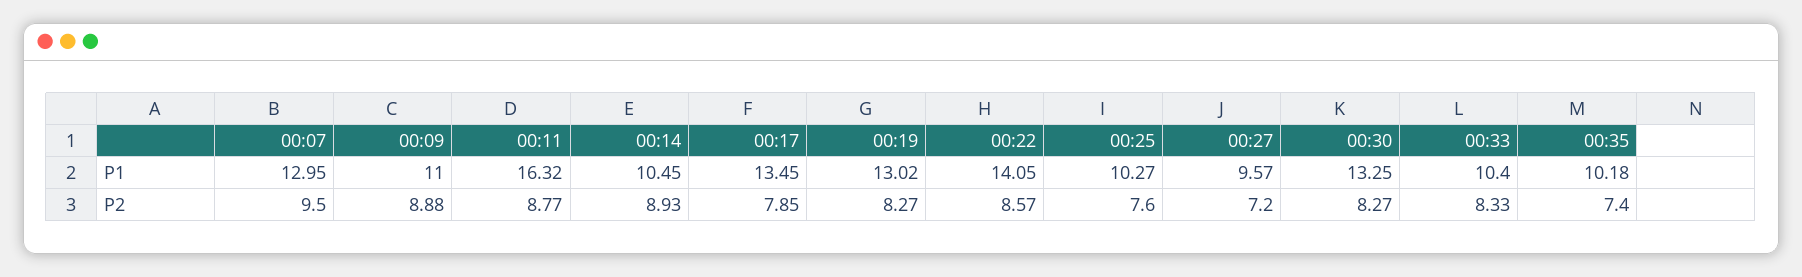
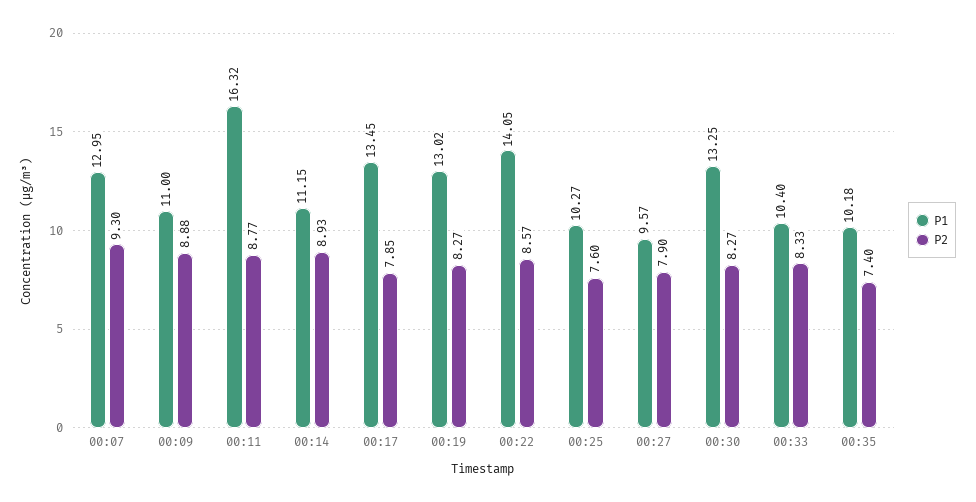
  {
    "P1": {
      "00:07": 12.95,
      "00:09": 11,
      "00:11": 16.32,
-     "00:14": 10.45,
+     "00:14": 11.15,
      "00:17": 13.45,
      "00:19": 13.02,
      "00:22": 14.05,
      "00:25": 10.27,
      "00:27": 9.57,
      "00:30": 13.25,
      "00:33": 10.4,
      "00:35": 10.18
    },
    "P2": {
-     "00:07": 9.5,
+     "00:07": 9.3,
      "00:09": 8.88,
      "00:11": 8.77,
      "00:14": 8.93,
      "00:17": 7.85,
      "00:19": 8.27,
      "00:22": 8.57,
      "00:25": 7.6,
-     "00:27": 7.2,
+     "00:27": 7.9,
      "00:30": 8.27,
      "00:33": 8.33,
      "00:35": 7.4
    }
  }

